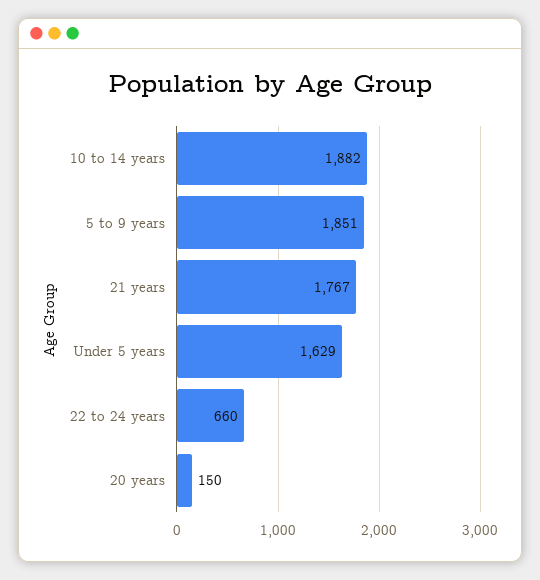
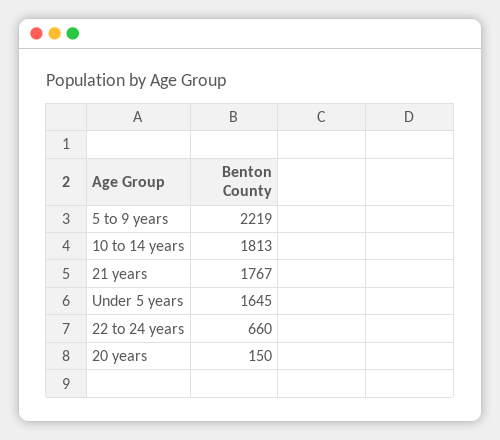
  {
-   "10 to 14 years": 1882,
+   "10 to 14 years": 1813,
-   "5 to 9 years": 1851,
+   "5 to 9 years": 2219,
    "21 years": 1767,
-   "Under 5 years": 1629,
+   "Under 5 years": 1645,
    "22 to 24 years": 660,
    "20 years": 150
  }

